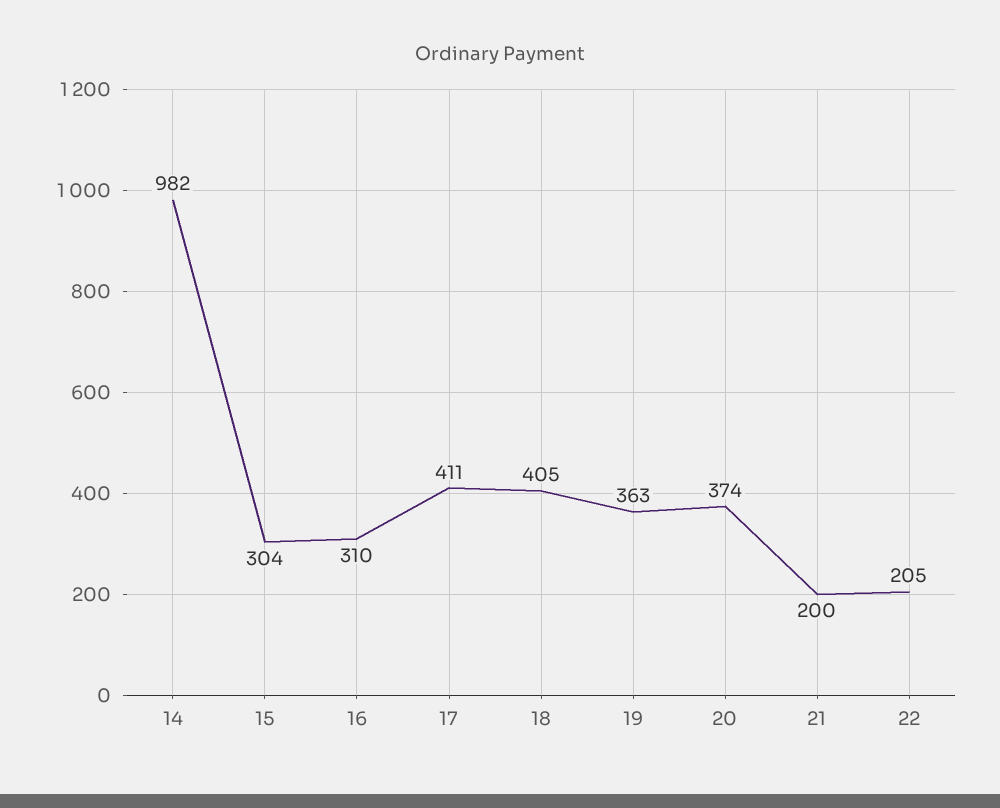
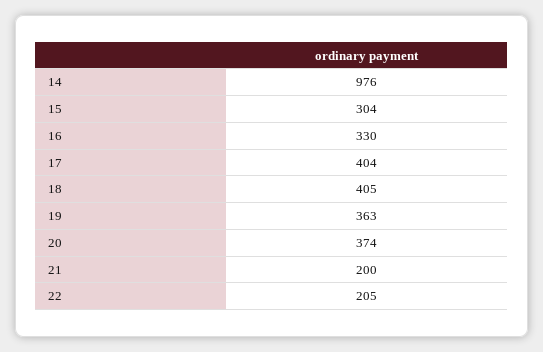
  {
-   "14": 982,
+   "14": 976,
    "15": 304,
-   "16": 310,
+   "16": 330,
-   "17": 411,
+   "17": 404,
    "18": 405,
    "19": 363,
    "20": 374,
    "21": 200,
    "22": 205
  }

